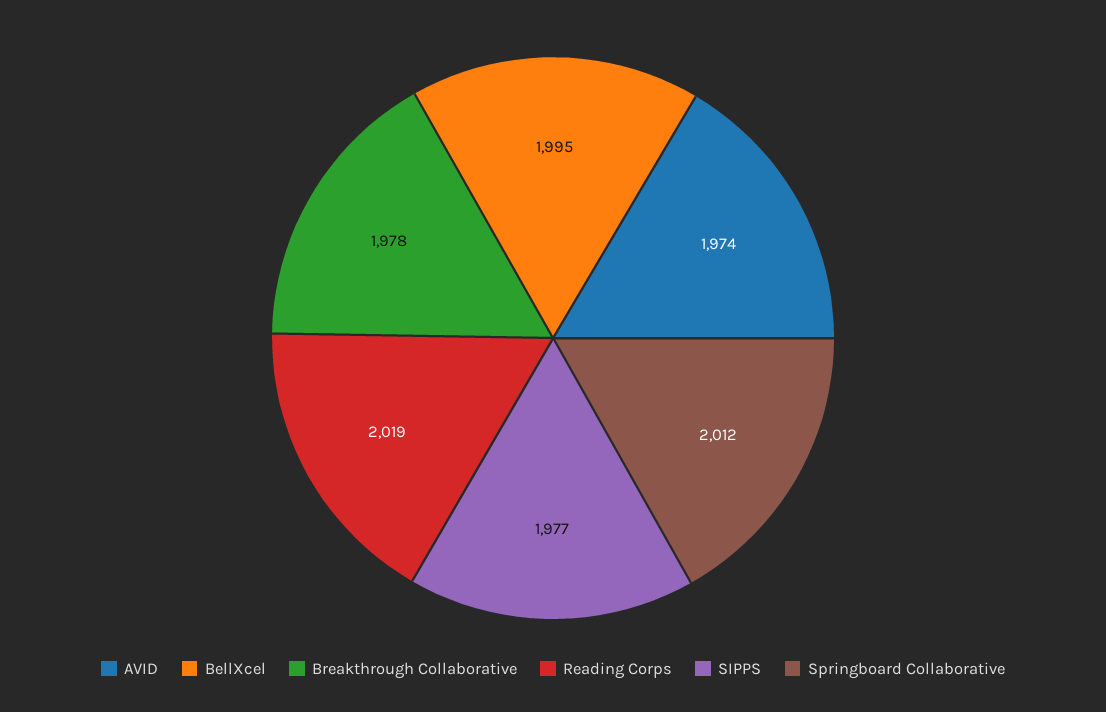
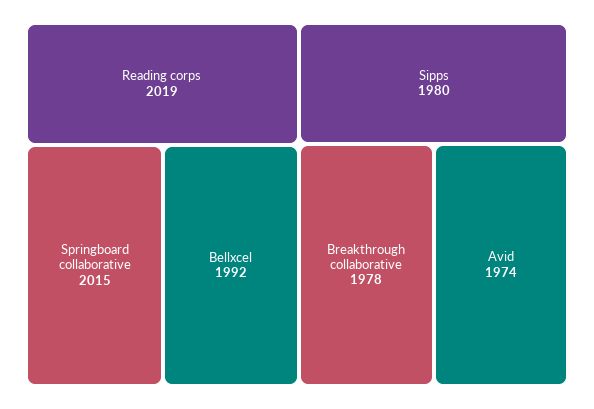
  {
    "AVID": 1974,
-   "BellXcel": 1995,
+   "BellXcel": 1992,
    "Breakthrough Collaborative": 1978,
    "Reading Corps": 2019,
-   "SIPPS": 1977,
+   "SIPPS": 1980,
-   "Springboard Collaborative": 2012
+   "Springboard Collaborative": 2015
  }

